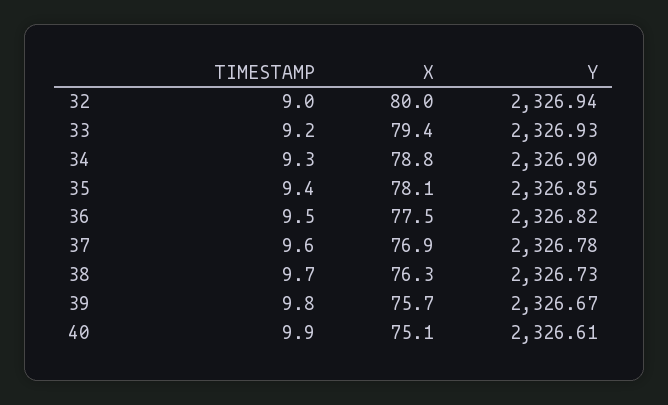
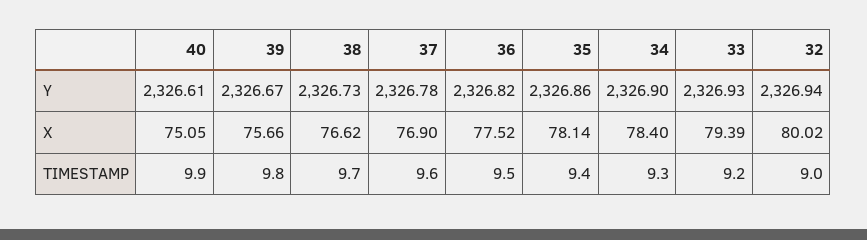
  {
    "TIMESTAMP": {
      "32": 9,
      "33": 9.2,
      "34": 9.3,
      "35": 9.4,
      "36": 9.5,
      "37": 9.6,
      "38": 9.7,
      "39": 9.8,
      "40": 9.9
    },
    "X": {
      "32": 80.02,
      "33": 79.39,
-     "34": 78.8,
+     "34": 78.4,
      "35": 78.14,
      "36": 77.52,
      "37": 76.9,
-     "38": 76.3,
+     "38": 76.62,
      "39": 75.66,
      "40": 75.05
    },
    "Y": {
      "32": 2326.94,
      "33": 2326.93,
      "34": 2326.9,
-     "35": 2326.85,
+     "35": 2326.86,
      "36": 2326.82,
      "37": 2326.78,
      "38": 2326.73,
      "39": 2326.67,
      "40": 2326.61
    }
  }

